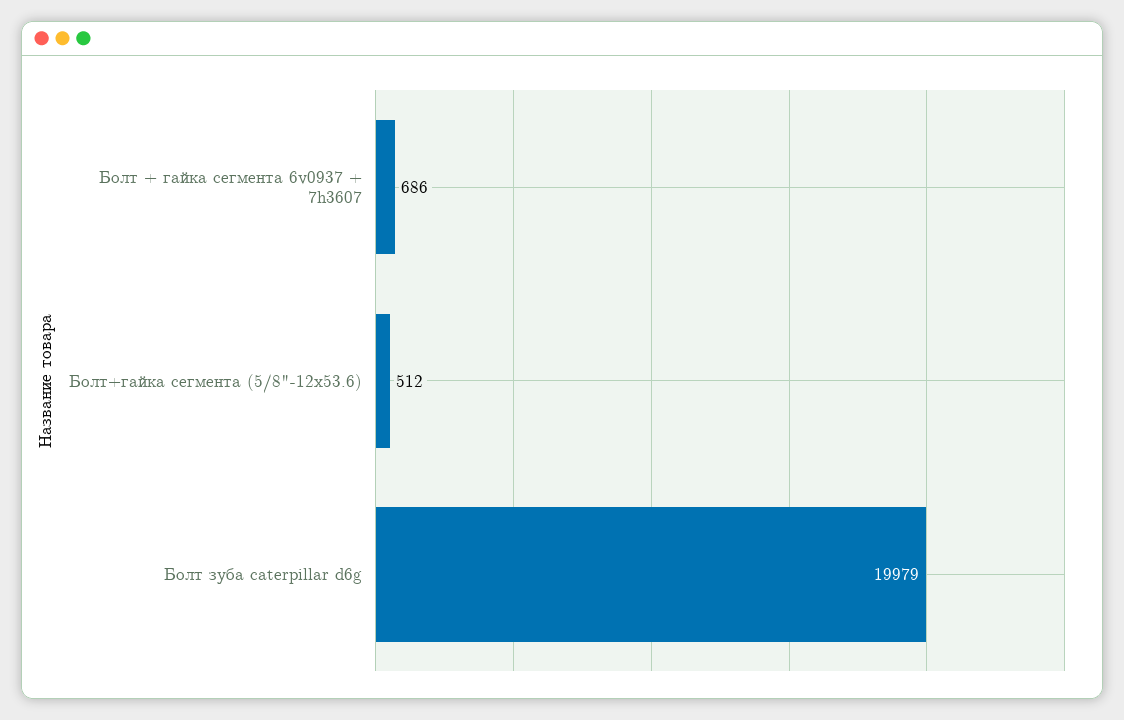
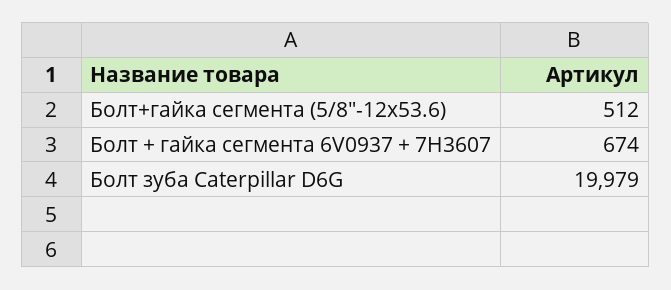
  {
-   "Болт + гайка сегмента 6v0937 + 7h3607": 686,
+   "Болт + гайка сегмента 6v0937 + 7h3607": 674,
    "Болт+гайка сегмента (5/8\"-12х53.6)": 512,
    "Болт зуба caterpillar d6g": 19979
  }

